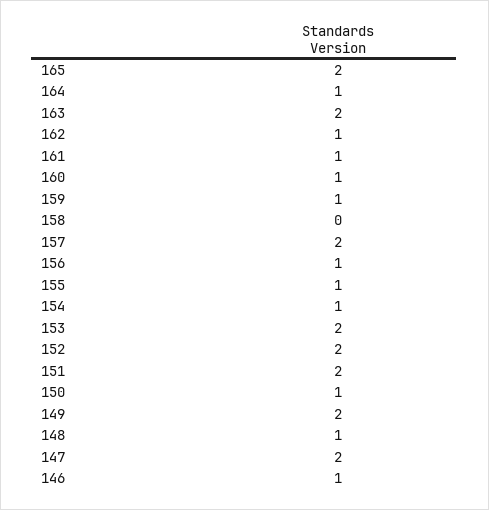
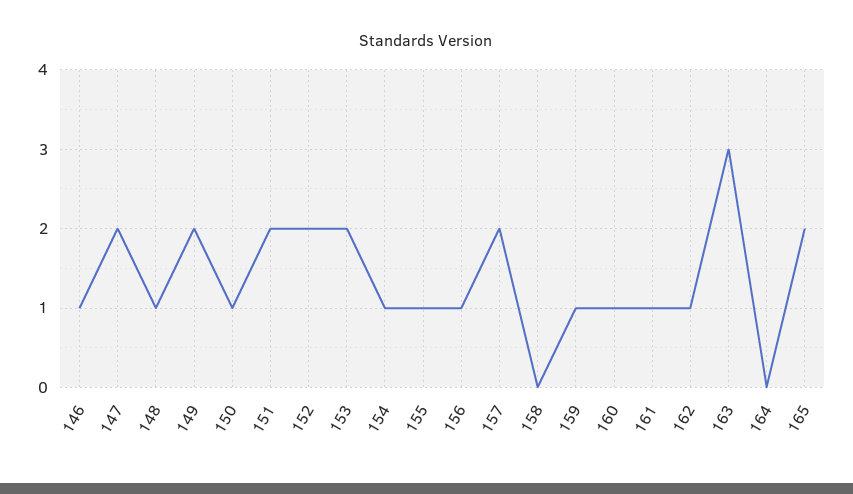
  {
    "165": 2,
-   "164": 1,
+   "164": 0,
-   "163": 2,
+   "163": 3,
    "162": 1,
    "161": 1,
    "160": 1,
    "159": 1,
    "158": 0,
    "157": 2,
    "156": 1,
    "155": 1,
    "154": 1,
    "153": 2,
    "152": 2,
    "151": 2,
    "150": 1,
    "149": 2,
    "148": 1,
    "147": 2,
    "146": 1
  }

